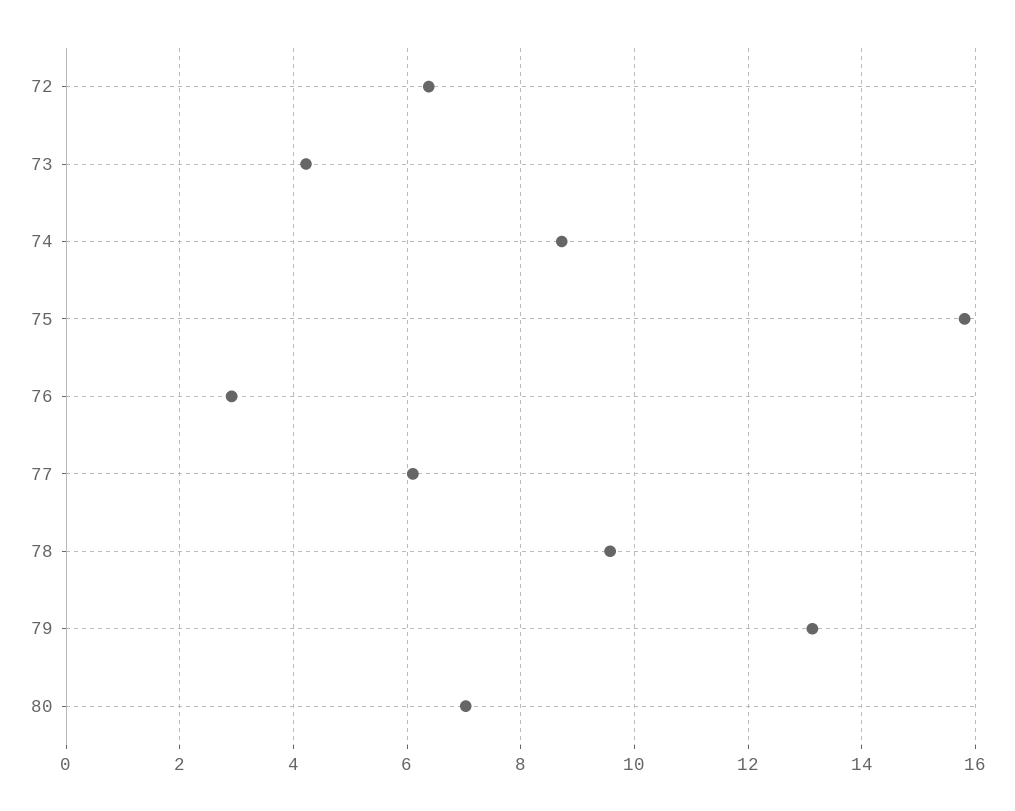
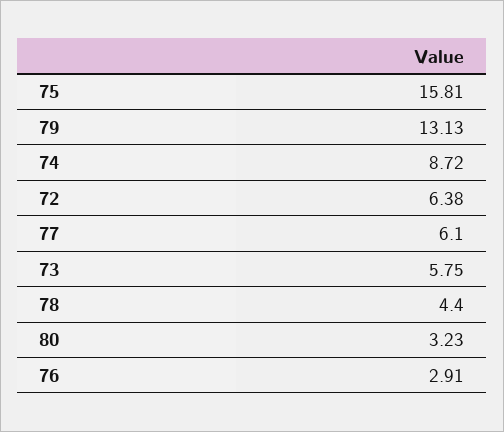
  {
    "72": 6.38,
-   "73": 4.2,
+   "73": 5.75,
    "74": 8.72,
    "75": 15.81,
    "76": 2.91,
    "77": 6.1,
-   "78": 9.6,
+   "78": 4.4,
    "79": 13.13,
-   "80": 7
+   "80": 3.23
  }

